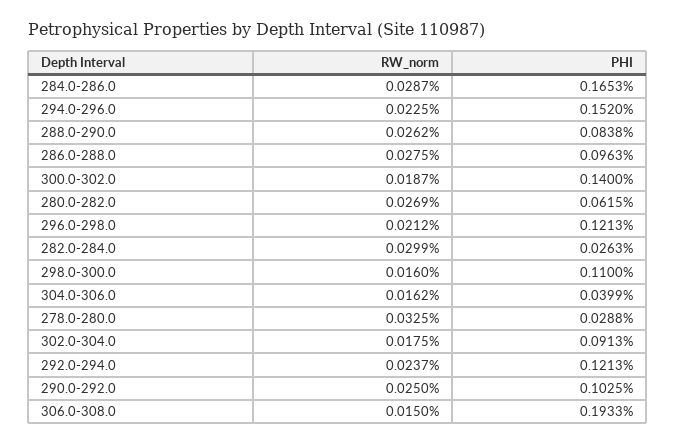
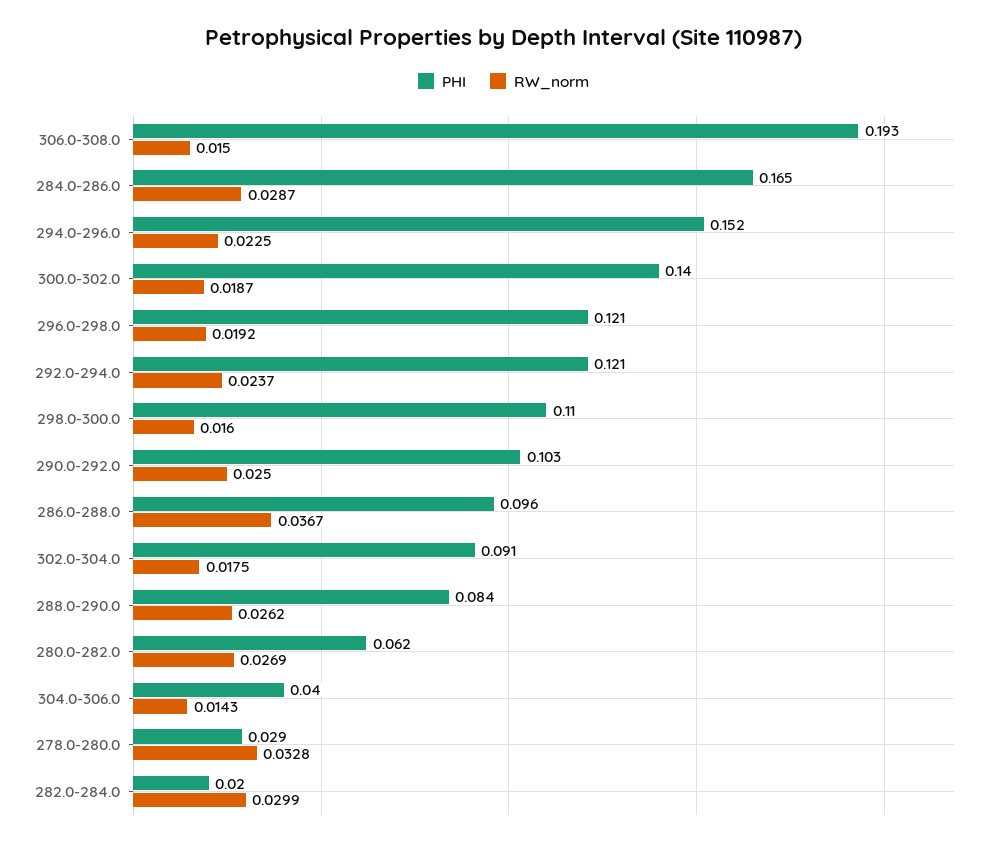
  {
    "RW_norm": {
      "284.0-286.0": 0.0287,
      "294.0-296.0": 0.0225,
      "288.0-290.0": 0.0262,
-     "286.0-288.0": 0.0275,
+     "286.0-288.0": 0.0367,
      "300.0-302.0": 0.0187,
      "280.0-282.0": 0.0269,
-     "296.0-298.0": 0.0212,
+     "296.0-298.0": 0.0192,
      "282.0-284.0": 0.0299,
      "298.0-300.0": 0.016,
-     "304.0-306.0": 0.0162,
+     "304.0-306.0": 0.0143,
-     "278.0-280.0": 0.0325,
+     "278.0-280.0": 0.0328,
      "302.0-304.0": 0.0175,
      "292.0-294.0": 0.0237,
      "290.0-292.0": 0.025,
      "306.0-308.0": 0.015
    },
    "PHI": {
      "284.0-286.0": 0.1653,
      "294.0-296.0": 0.152,
      "288.0-290.0": 0.0838,
      "286.0-288.0": 0.0963,
      "300.0-302.0": 0.14,
      "280.0-282.0": 0.0615,
      "296.0-298.0": 0.1213,
-     "282.0-284.0": 0.0263,
+     "282.0-284.0": 0.02,
      "298.0-300.0": 0.11,
      "304.0-306.0": 0.0399,
      "278.0-280.0": 0.0288,
      "302.0-304.0": 0.0913,
      "292.0-294.0": 0.1213,
      "290.0-292.0": 0.1025,
      "306.0-308.0": 0.1933
    }
  }

